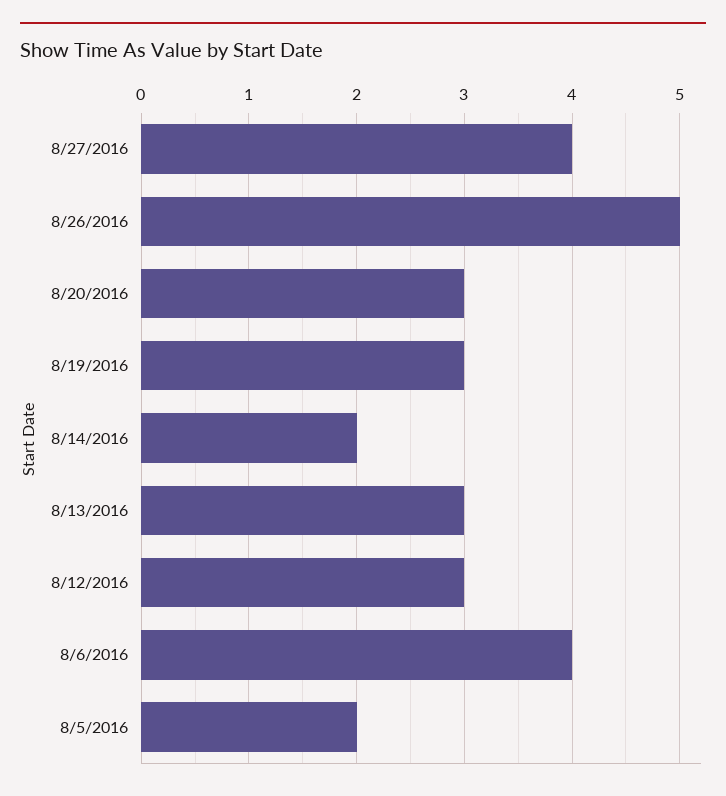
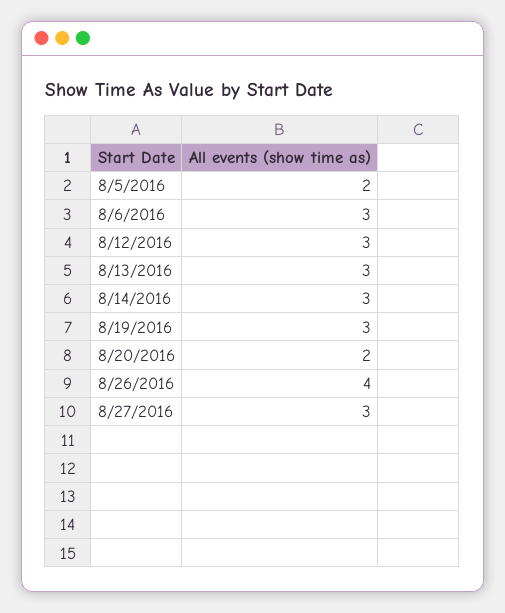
  {
-   "8/27/2016": 4,
+   "8/27/2016": 3,
-   "8/26/2016": 5,
+   "8/26/2016": 4,
-   "8/20/2016": 3,
+   "8/20/2016": 2,
    "8/19/2016": 3,
-   "8/14/2016": 2,
+   "8/14/2016": 3,
    "8/13/2016": 3,
    "8/12/2016": 3,
-   "8/6/2016": 4,
+   "8/6/2016": 3,
    "8/5/2016": 2
  }

